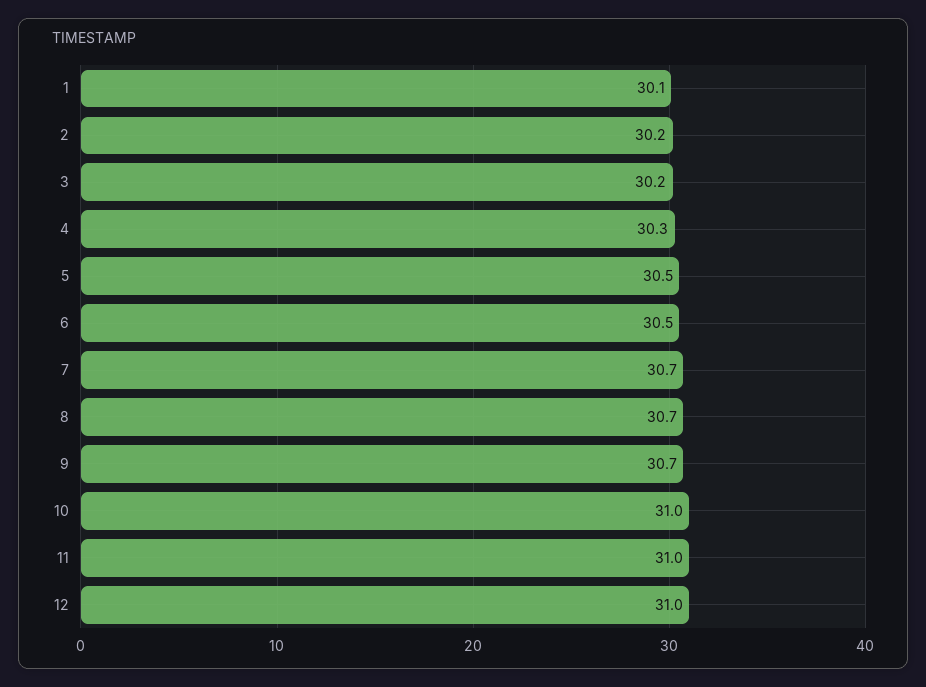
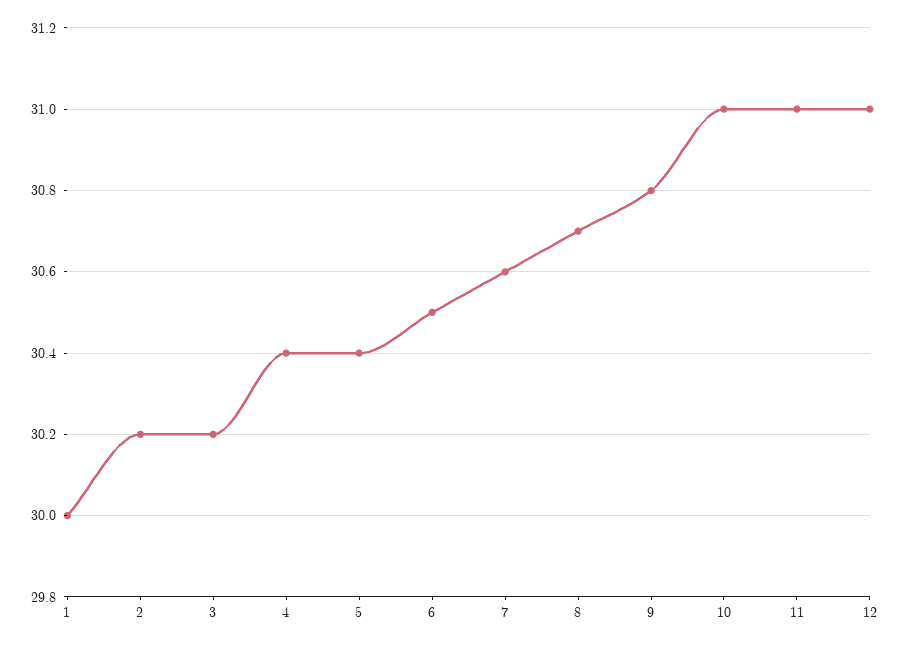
  {
-   "1": 30.1,
+   "1": 30,
    "2": 30.2,
    "3": 30.2,
-   "4": 30.3,
+   "4": 30.4,
-   "5": 30.5,
+   "5": 30.4,
    "6": 30.5,
-   "7": 30.7,
+   "7": 30.6,
    "8": 30.7,
-   "9": 30.7,
+   "9": 30.8,
    "10": 31,
    "11": 31,
    "12": 31
  }

